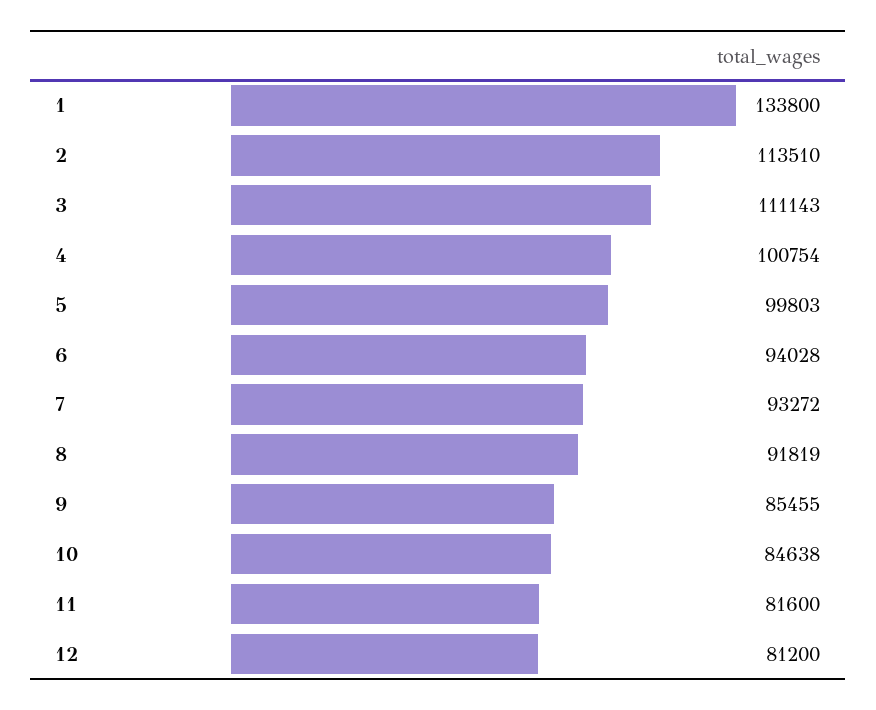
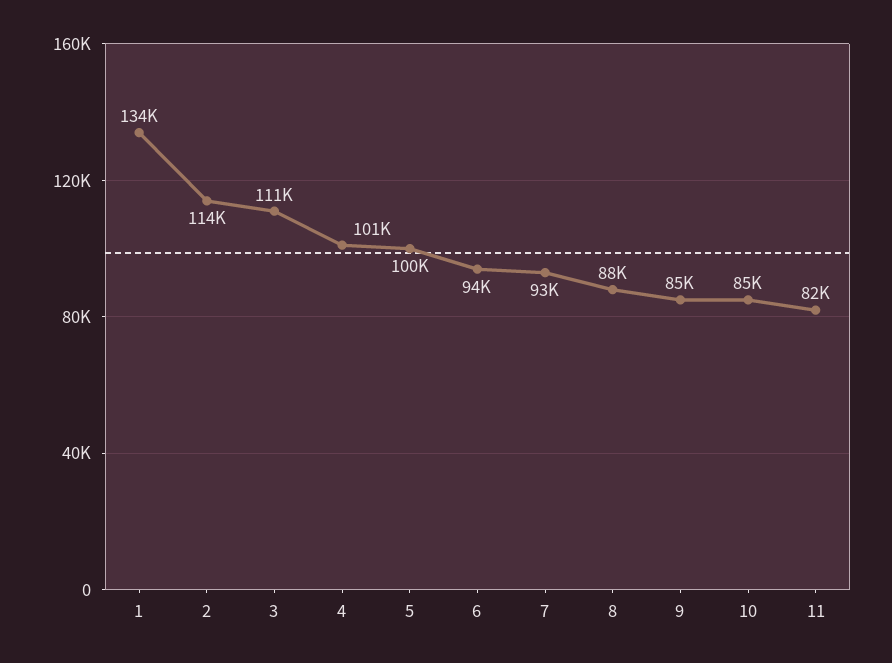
  {
    "1": 133800,
    "2": 113510,
    "3": 111143,
    "4": 100754,
    "5": 99803,
    "6": 94028,
    "7": 93272,
-   "8": 91819,
+   "8": 88000,
    "9": 85455,
    "10": 84638,
-   "11": 81600,
+   "11": 81600
-   "12": 81200
  }

